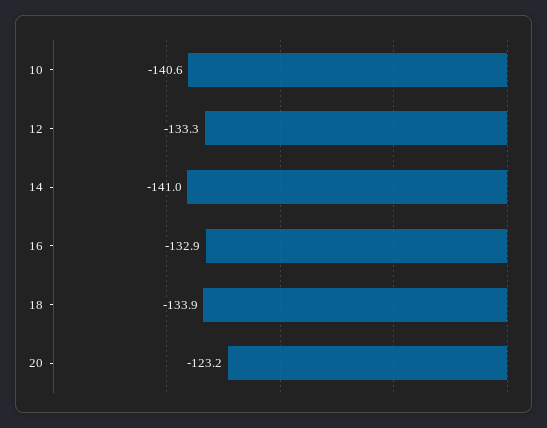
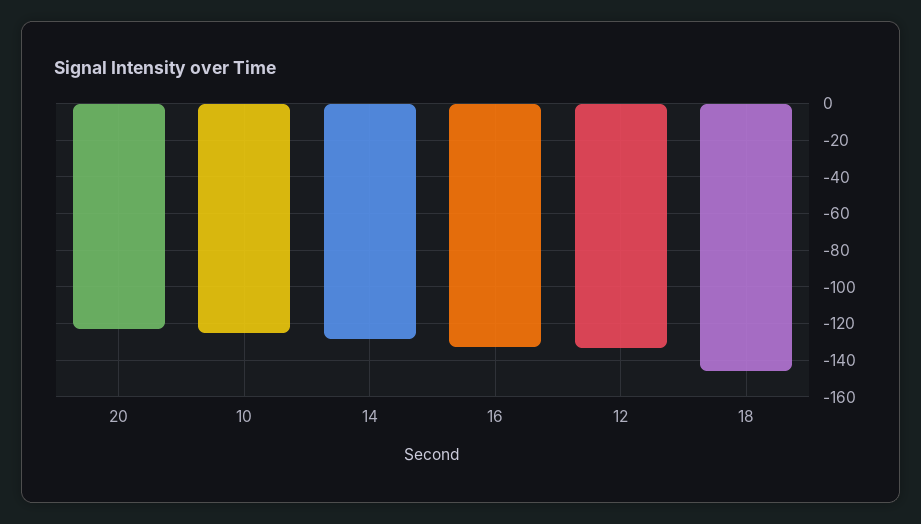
  {
-   "10": -140.6,
+   "10": -125,
    "12": -133.3,
-   "14": -141,
+   "14": -130,
    "16": -132.9,
-   "18": -133.9,
+   "18": -145,
    "20": -123.2
  }

